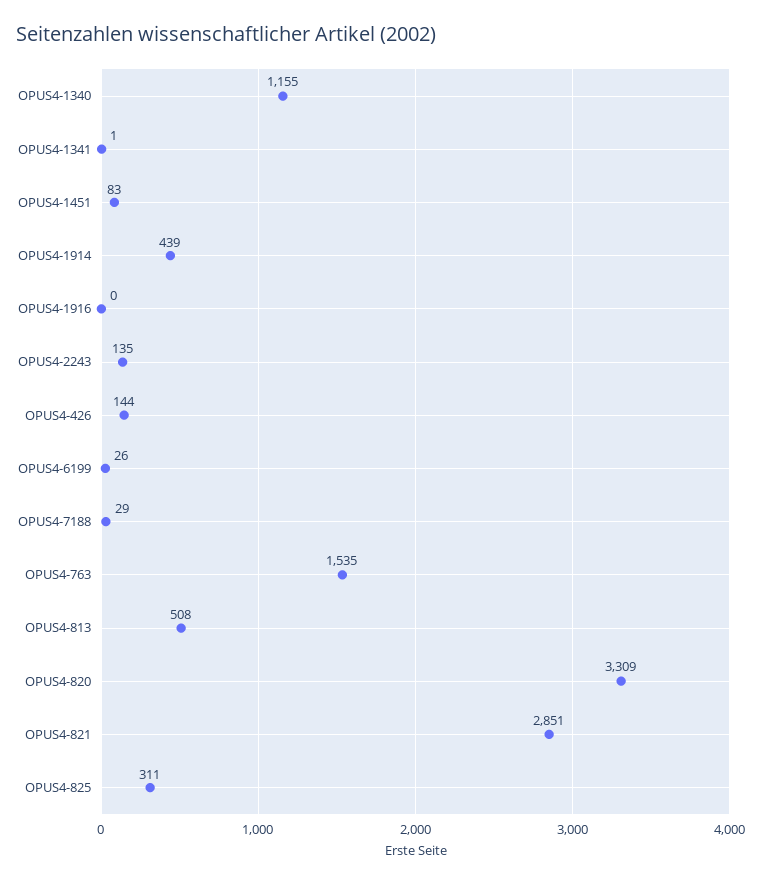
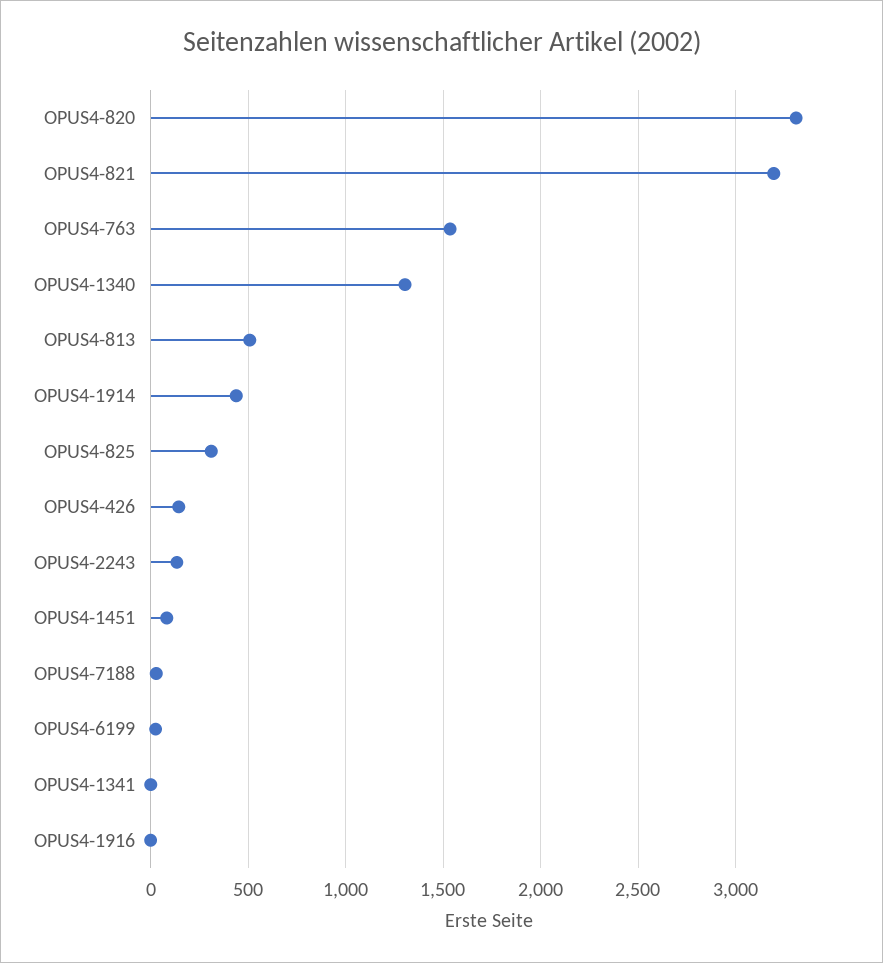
  {
-   "OPUS4-1340": 1155,
+   "OPUS4-1340": 1300,
    "OPUS4-1341": 1,
    "OPUS4-1451": 83,
    "OPUS4-1914": 439,
    "OPUS4-1916": 0,
    "OPUS4-2243": 135,
    "OPUS4-426": 144,
    "OPUS4-6199": 26,
    "OPUS4-7188": 29,
    "OPUS4-763": 1535,
    "OPUS4-813": 508,
    "OPUS4-820": 3309,
-   "OPUS4-821": 2851,
+   "OPUS4-821": 3200,
    "OPUS4-825": 311
  }

